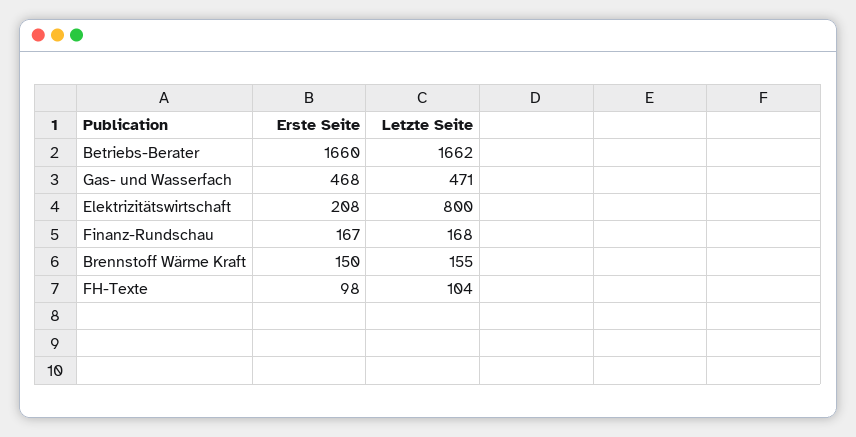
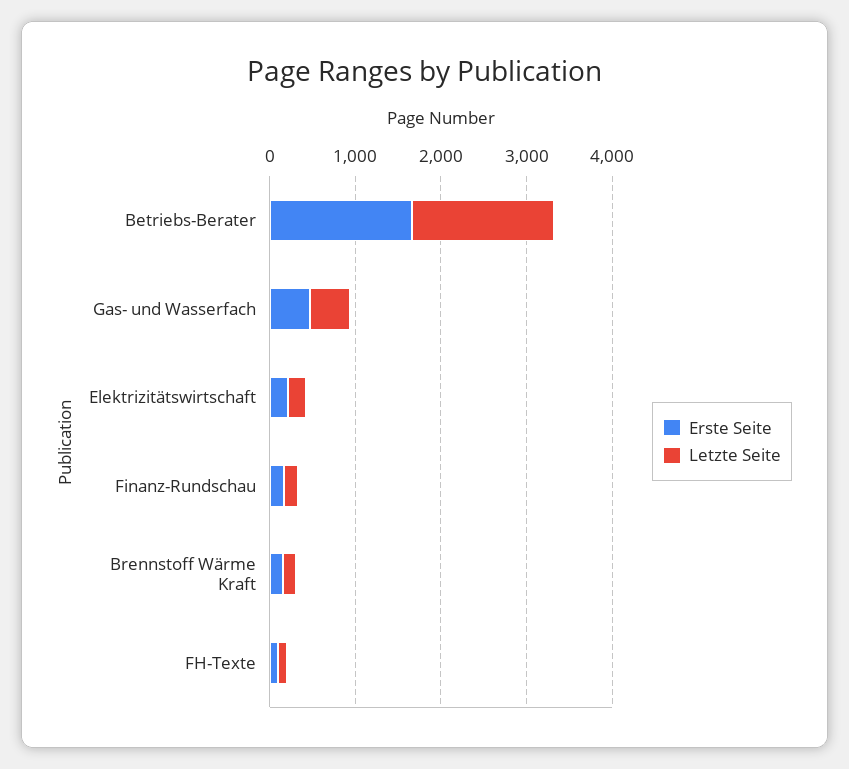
  {
    "Erste Seite": {
      "Betriebs-Berater": 1660,
      "Gas- und Wasserfach": 468,
      "Elektrizitätswirtschaft": 208,
      "Finanz-Rundschau": 167,
      "Brennstoff Wärme Kraft": 150,
      "FH-Texte": 98
    },
    "Letzte Seite": {
      "Betriebs-Berater": 1662,
      "Gas- und Wasserfach": 471,
-     "Elektrizitätswirtschaft": 800,
+     "Elektrizitätswirtschaft": 200,
      "Finanz-Rundschau": 168,
      "Brennstoff Wärme Kraft": 155,
      "FH-Texte": 104
    }
  }

